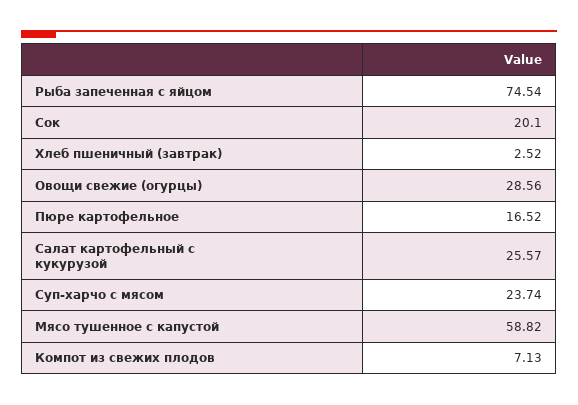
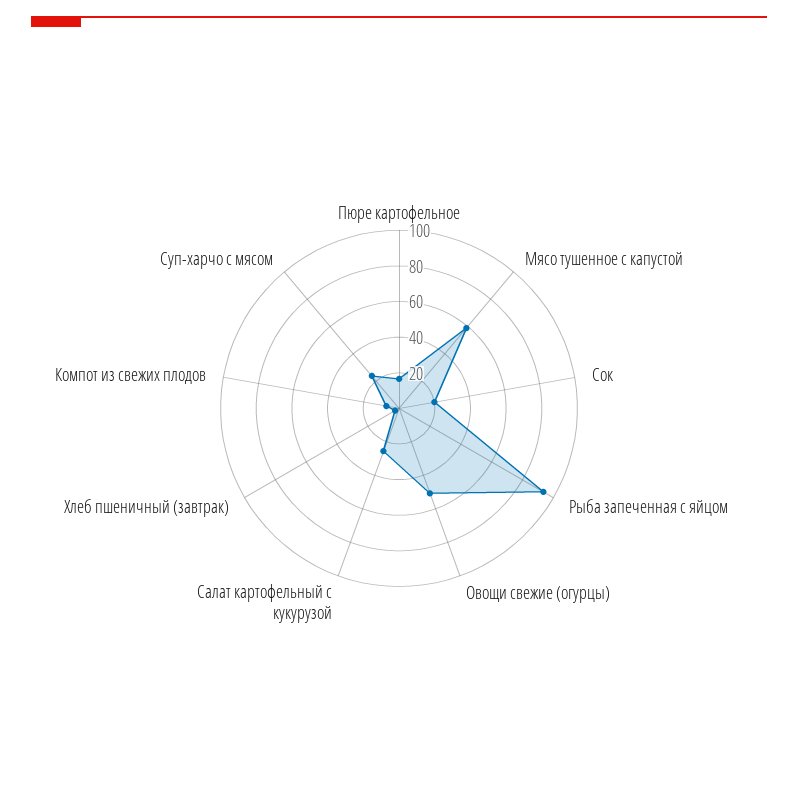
  {
-   "Рыба запеченная с яйцом": 74.54,
+   "Рыба запеченная с яйцом": 95,
    "Сок": 20.1,
    "Хлеб пшеничный (завтрак)": 2.52,
-   "Овощи свежие (огурцы)": 28.56,
+   "Овощи свежие (огурцы)": 50,
    "Пюре картофельное": 16.52,
    "Салат картофельный с кукурузой": 25.57,
    "Суп-харчо с мясом": 23.74,
    "Мясо тушенное с капустой": 58.82,
    "Компот из свежих плодов": 7.13
  }

